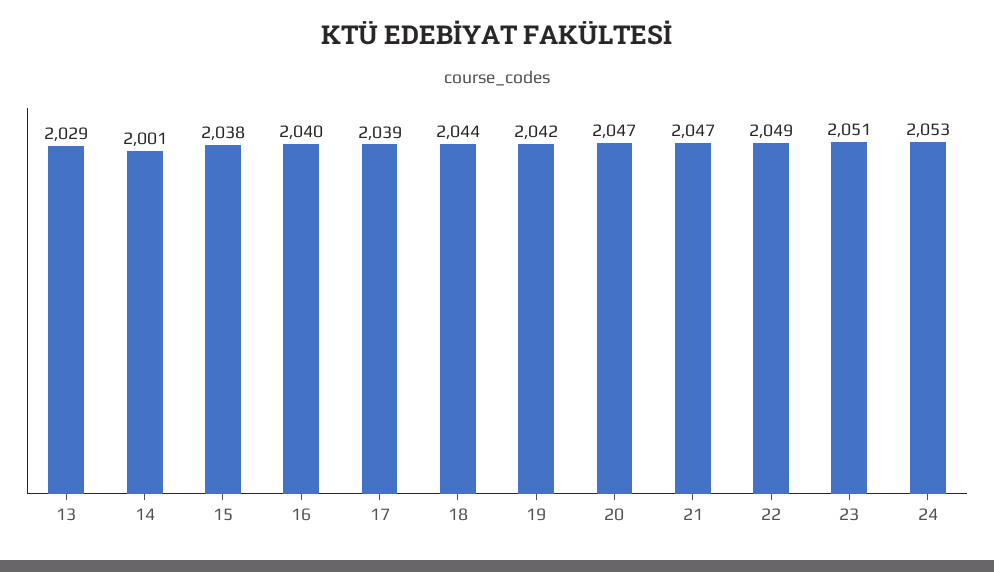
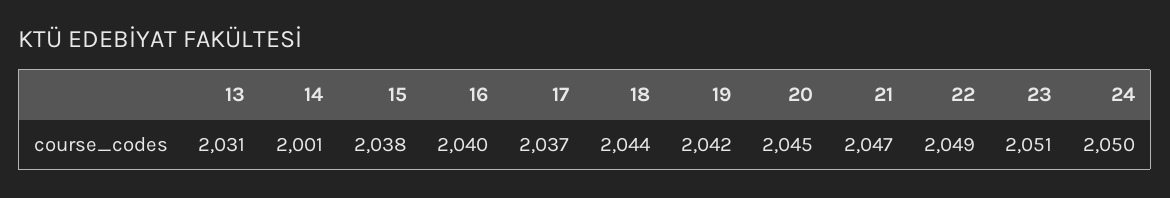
  {
-   "13": 2029,
+   "13": 2031,
    "14": 2001,
    "15": 2038,
    "16": 2040,
-   "17": 2039,
+   "17": 2037,
    "18": 2044,
    "19": 2042,
-   "20": 2047,
+   "20": 2045,
    "21": 2047,
    "22": 2049,
    "23": 2051,
-   "24": 2053
+   "24": 2050
  }

